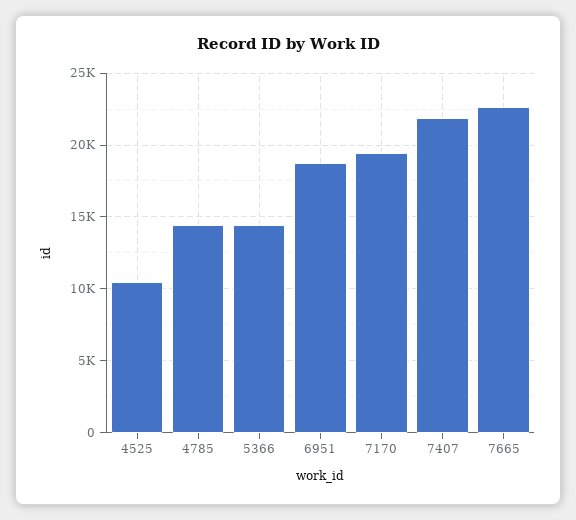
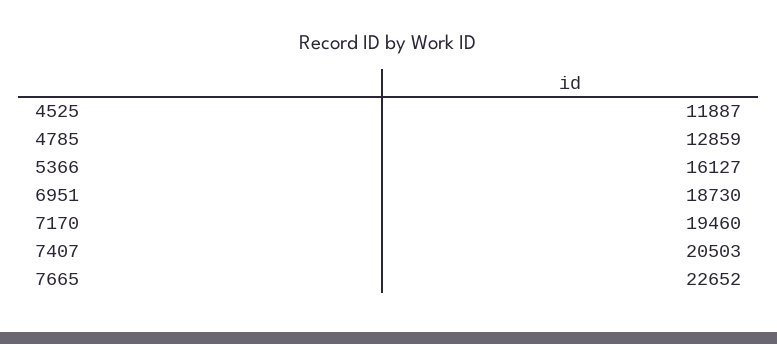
  {
-   "4525": 10500,
+   "4525": 11887,
-   "4785": 14500,
+   "4785": 12859,
-   "5366": 14500,
+   "5366": 16127,
    "6951": 18730,
    "7170": 19460,
-   "7407": 22000,
+   "7407": 20503,
    "7665": 22652
  }

